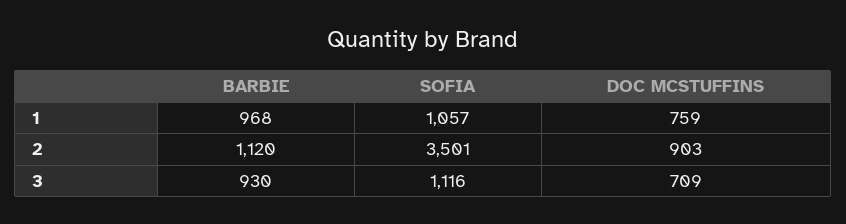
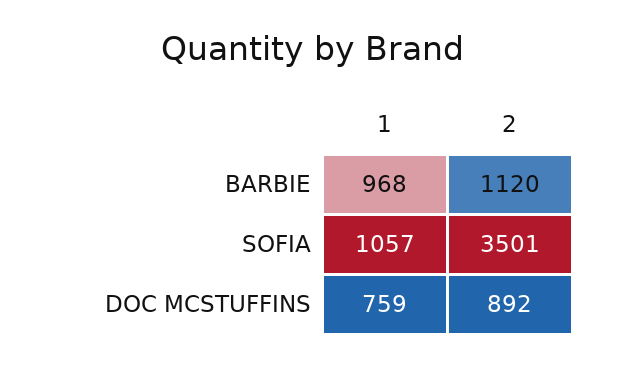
  {
    "BARBIE": {
      "1": 968,
-     "2": 1120,
+     "2": 1120
-     "3": 930
    },
    "SOFIA": {
      "1": 1057,
-     "2": 3501,
+     "2": 3501
-     "3": 1116
    },
    "DOC MCSTUFFINS": {
      "1": 759,
-     "2": 903,
+     "2": 892
-     "3": 709
    }
  }

